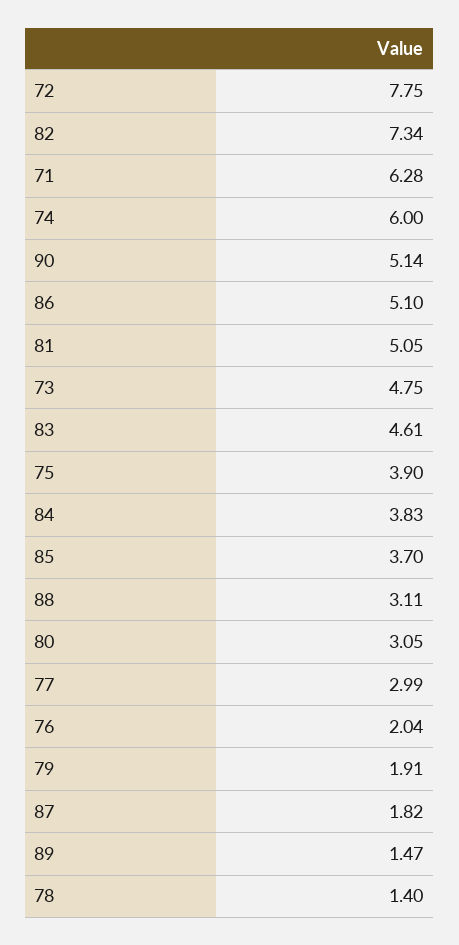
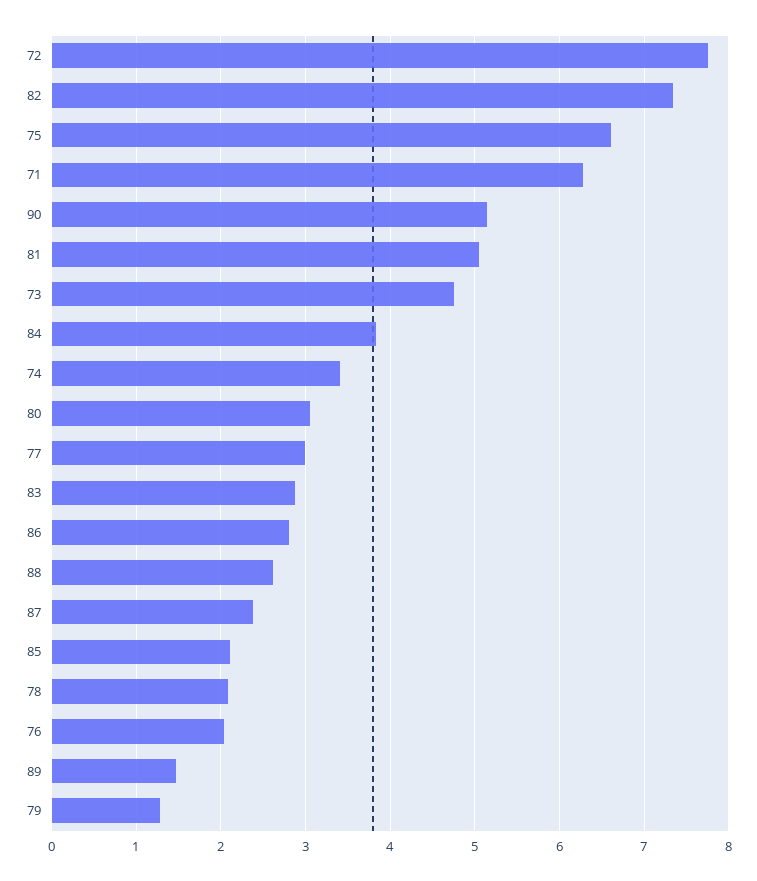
  {
    "72": 7.75,
    "82": 7.34,
    "71": 6.28,
-   "74": 6,
+   "74": 3.4,
    "90": 5.14,
-   "86": 5.1,
+   "86": 2.8,
    "81": 5.05,
    "73": 4.75,
-   "83": 4.61,
+   "83": 2.9,
-   "75": 3.9,
+   "75": 6.6,
    "84": 3.83,
-   "85": 3.7,
+   "85": 2.1,
-   "88": 3.11,
+   "88": 2.6,
    "80": 3.05,
    "77": 2.99,
    "76": 2.04,
-   "79": 1.91,
+   "79": 1.3,
-   "87": 1.82,
+   "87": 2.4,
    "89": 1.47,
-   "78": 1.4
+   "78": 2.1
  }

